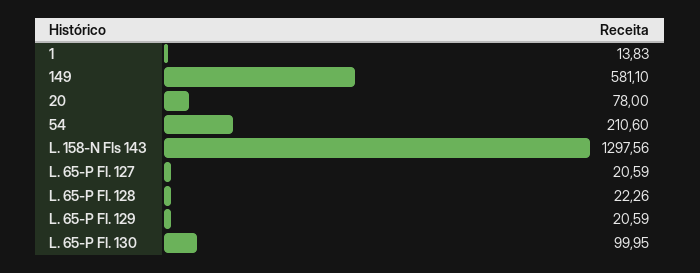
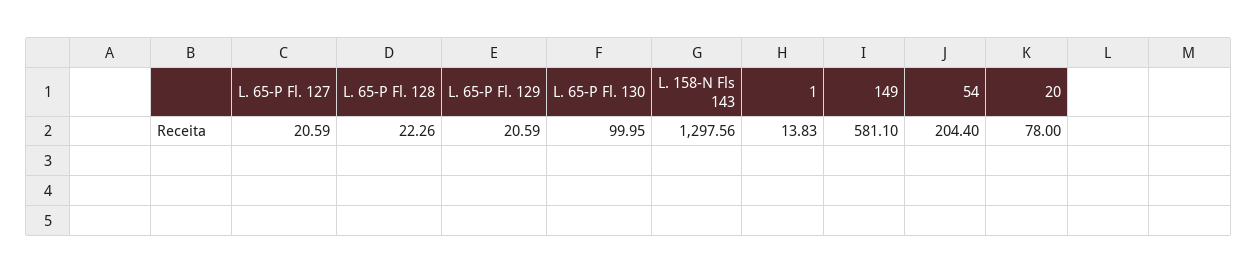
  {
    "1": 13.83,
    "149": 581.1,
    "20": 78,
-   "54": 210.6,
+   "54": 204.4,
    "L. 158-N Fls 143": 1297.56,
    "L. 65-P Fl. 127": 20.59,
    "L. 65-P Fl. 128": 22.26,
    "L. 65-P Fl. 129": 20.59,
    "L. 65-P Fl. 130": 99.95
  }

